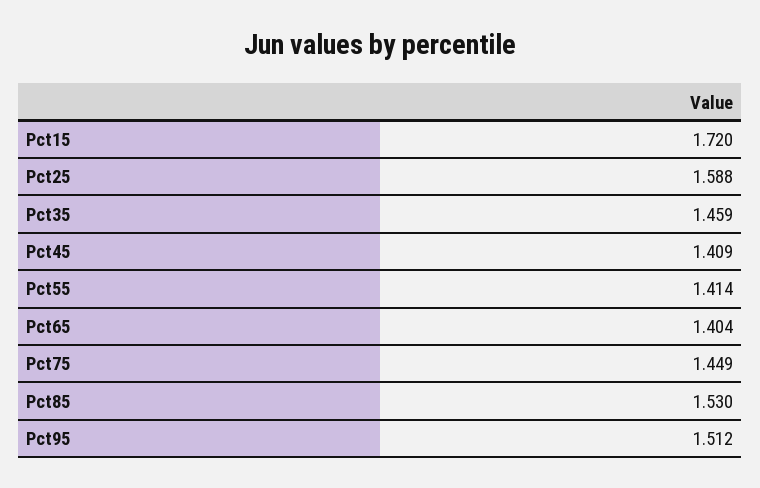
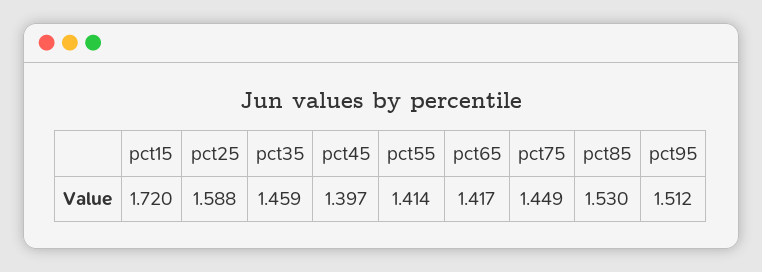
  {
    "Pct15": 1.72,
    "Pct25": 1.588,
    "Pct35": 1.459,
-   "Pct45": 1.409,
+   "Pct45": 1.397,
    "Pct55": 1.414,
-   "Pct65": 1.404,
+   "Pct65": 1.417,
    "Pct75": 1.449,
    "Pct85": 1.53,
    "Pct95": 1.512
  }

